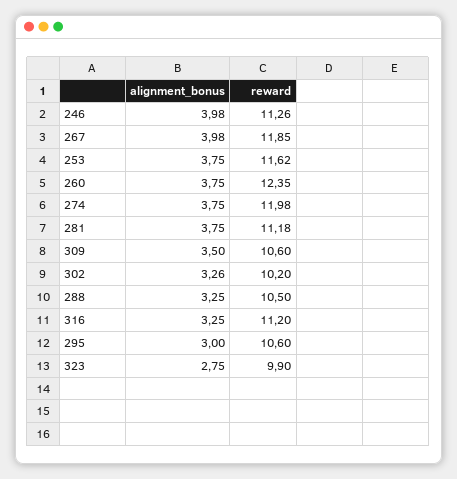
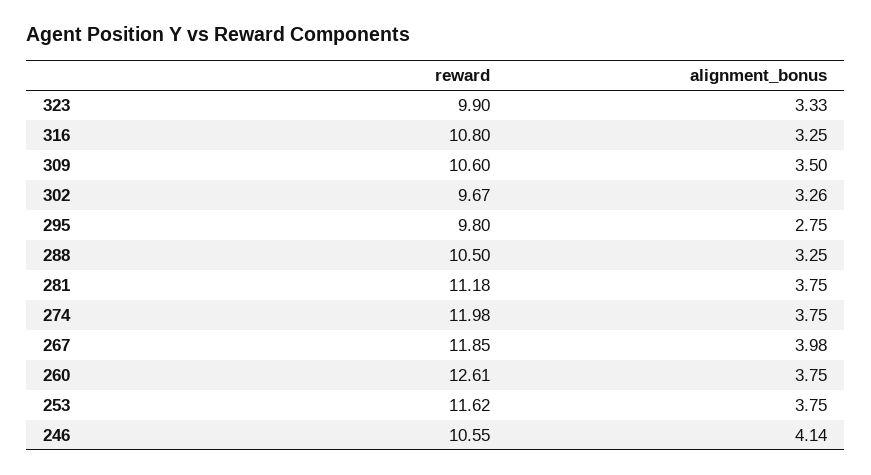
  {
    "alignment_bonus": {
-     "246": 3.98,
+     "246": 4.14,
      "267": 3.98,
      "253": 3.75,
      "260": 3.75,
      "274": 3.75,
      "281": 3.75,
      "309": 3.5,
      "302": 3.26,
      "288": 3.25,
      "316": 3.25,
-     "295": 3,
+     "295": 2.75,
-     "323": 2.75
+     "323": 3.33
    },
    "reward": {
-     "246": 11.26,
+     "246": 10.55,
      "267": 11.85,
      "253": 11.62,
-     "260": 12.35,
+     "260": 12.61,
      "274": 11.98,
      "281": 11.18,
      "309": 10.6,
-     "302": 10.2,
+     "302": 9.67,
      "288": 10.5,
-     "316": 11.2,
+     "316": 10.8,
-     "295": 10.6,
+     "295": 9.8,
      "323": 9.9
    }
  }

